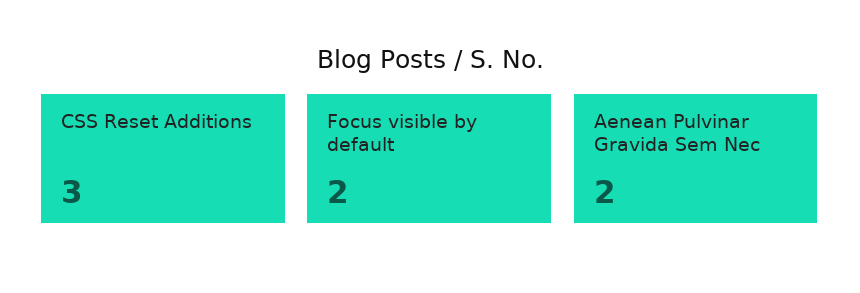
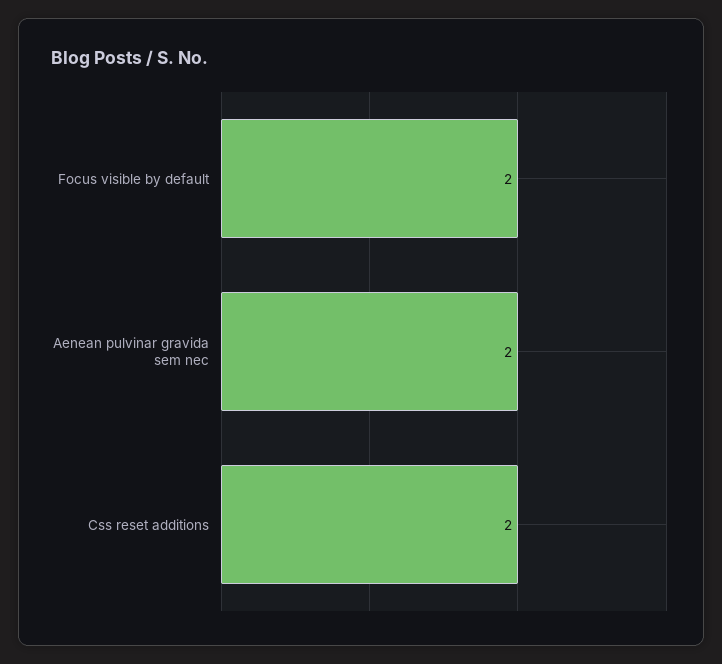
  {
-   "CSS Reset Additions": 3,
+   "CSS Reset Additions": 2,
    "Focus visible by default": 2,
    "Aenean Pulvinar Gravida Sem Nec": 2
  }

